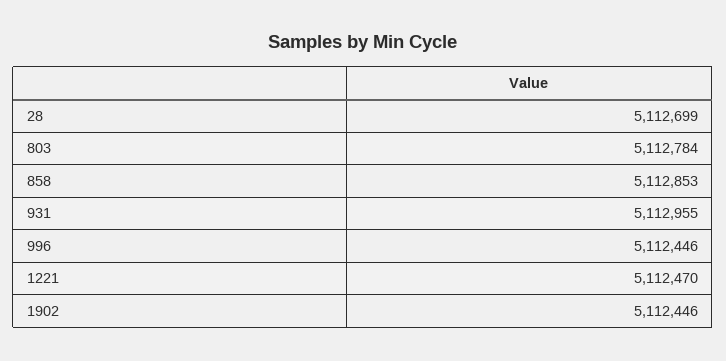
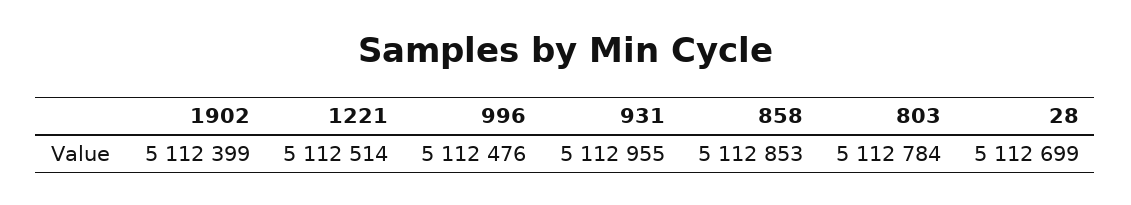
  {
    "28": 5112699,
    "803": 5112784,
    "858": 5112853,
    "931": 5112955,
-   "996": 5112446,
+   "996": 5112476,
-   "1221": 5112470,
+   "1221": 5112514,
-   "1902": 5112446
+   "1902": 5112399
  }

